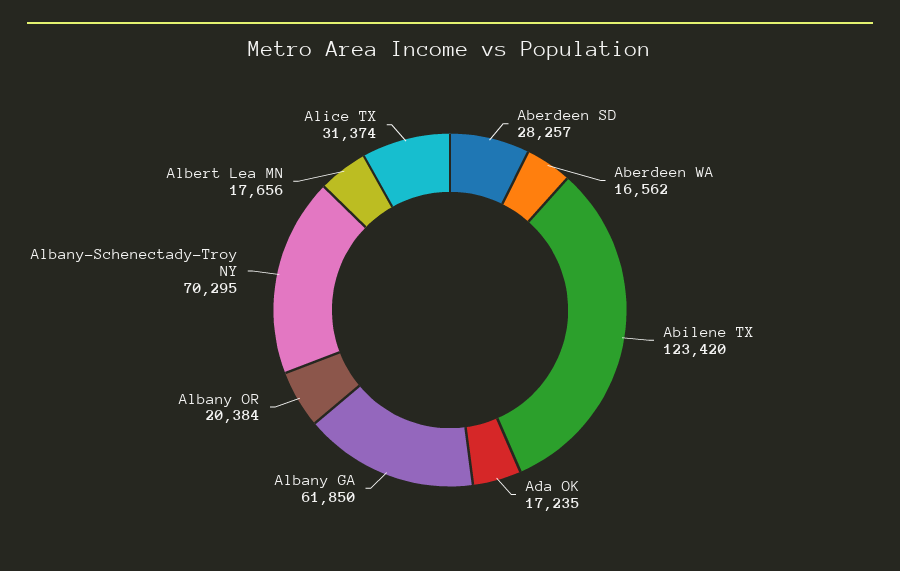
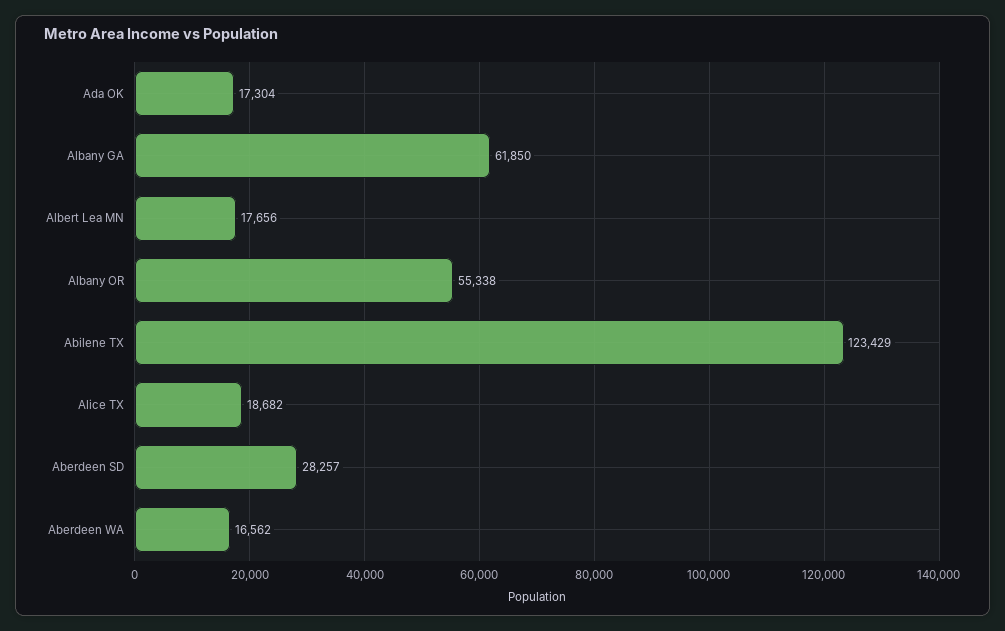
  {
    "Aberdeen SD": 28257,
    "Aberdeen WA": 16562,
-   "Abilene TX": 123420,
+   "Abilene TX": 123429,
-   "Ada OK": 17235,
+   "Ada OK": 17304,
    "Albany GA": 61850,
-   "Albany OR": 20384,
+   "Albany OR": 55338,
-   "Albany-Schenectady-Troy NY": 70295,
    "Albert Lea MN": 17656,
-   "Alice TX": 31374
+   "Alice TX": 18682
  }

